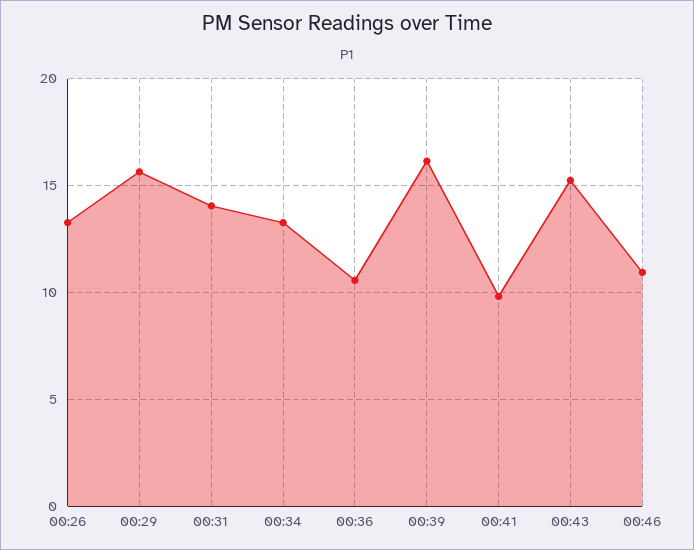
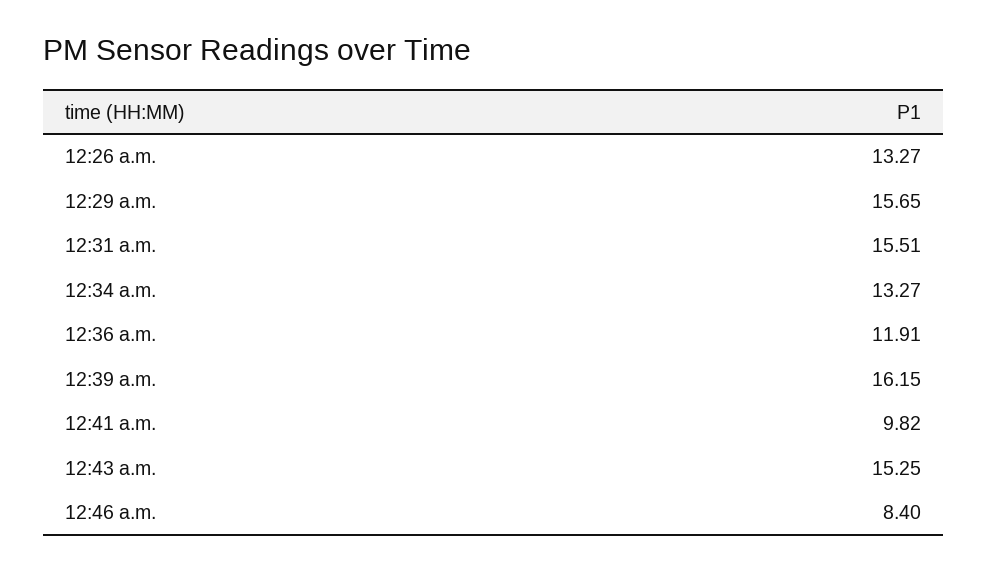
  {
    "00:26": 13.27,
    "00:29": 15.65,
-   "00:31": 14,
+   "00:31": 15.51,
    "00:34": 13.27,
-   "00:36": 10.5,
+   "00:36": 11.91,
    "00:39": 16.15,
    "00:41": 9.82,
    "00:43": 15.25,
-   "00:46": 11
+   "00:46": 8.4
  }

